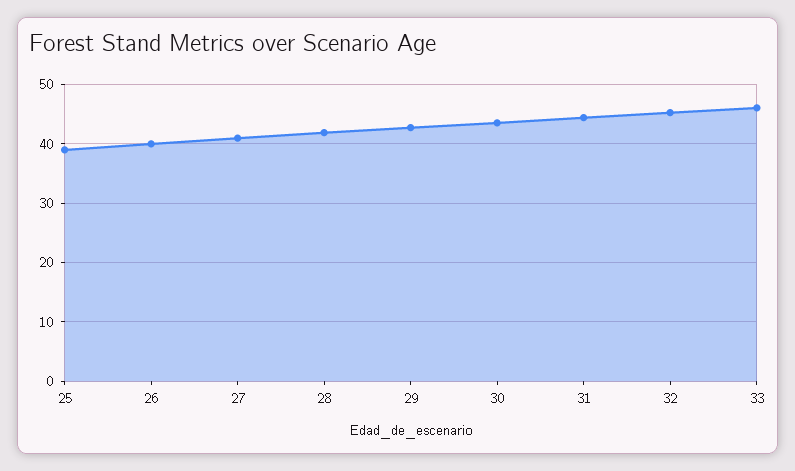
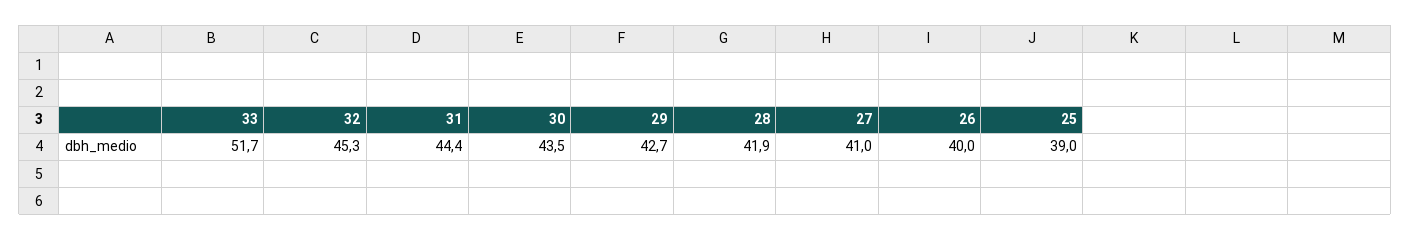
  {
    "25": 39,
    "26": 40,
    "27": 41,
    "28": 41.9,
    "29": 42.7,
    "30": 43.5,
    "31": 44.4,
    "32": 45.3,
-   "33": 46
+   "33": 51.7
  }

